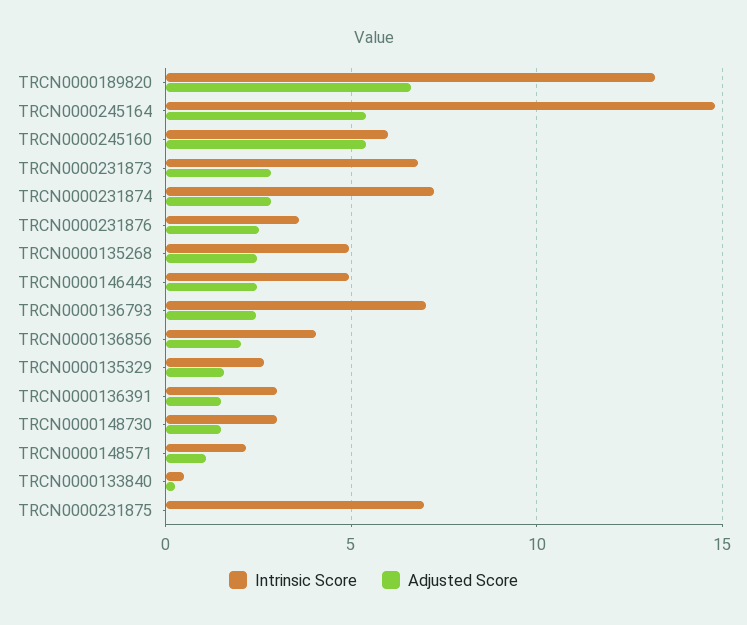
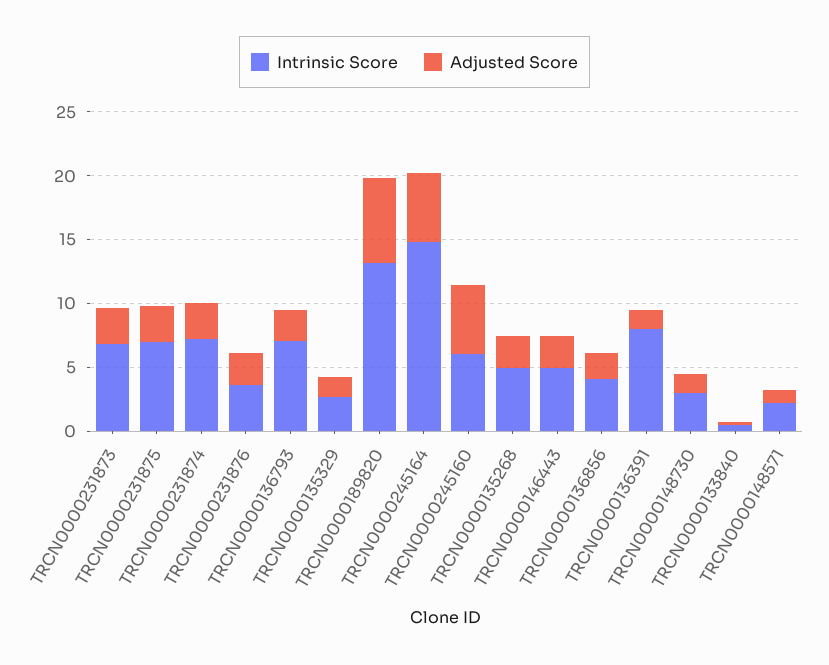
  {
    "Intrinsic Score": {
      "TRCN0000189820": 13,
      "TRCN0000245164": 15,
      "TRCN0000245160": 6,
      "TRCN0000231873": 7,
      "TRCN0000231874": 7,
      "TRCN0000231876": 3.5,
      "TRCN0000135268": 5,
      "TRCN0000146443": 5,
      "TRCN0000136793": 7,
      "TRCN0000136856": 4,
      "TRCN0000135329": 2.5,
-     "TRCN0000136391": 3,
+     "TRCN0000136391": 8,
      "TRCN0000148730": 3,
      "TRCN0000148571": 2,
      "TRCN0000133840": 0.5,
      "TRCN0000231875": 7
    },
    "Adjusted Score": {
      "TRCN0000189820": 6.5,
      "TRCN0000245164": 5.5,
      "TRCN0000245160": 5.5,
      "TRCN0000231873": 3,
      "TRCN0000231874": 3,
      "TRCN0000231876": 2.5,
      "TRCN0000135268": 2.5,
      "TRCN0000146443": 2.5,
      "TRCN0000136793": 2.5,
      "TRCN0000136856": 2,
      "TRCN0000135329": 1.5,
      "TRCN0000136391": 1.5,
      "TRCN0000148730": 1.5,
      "TRCN0000148571": 1,
      "TRCN0000133840": 0,
-     "TRCN0000231875": 0
+     "TRCN0000231875": 3
    }
  }

